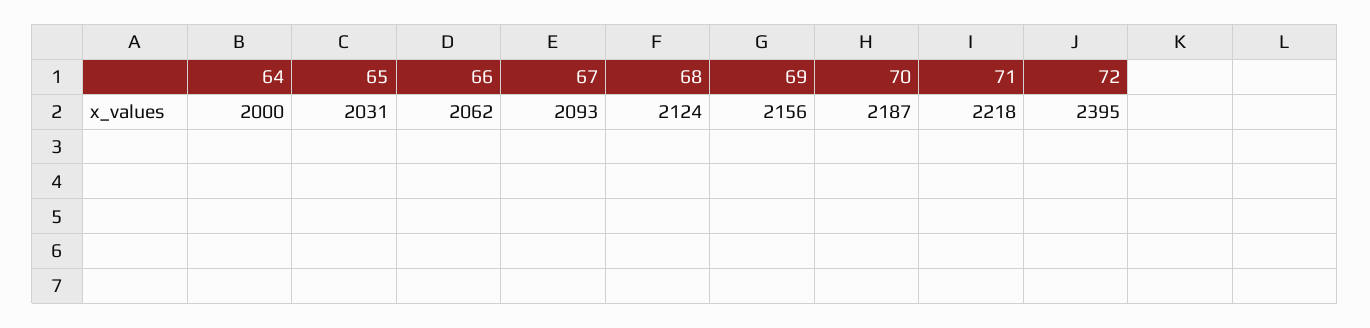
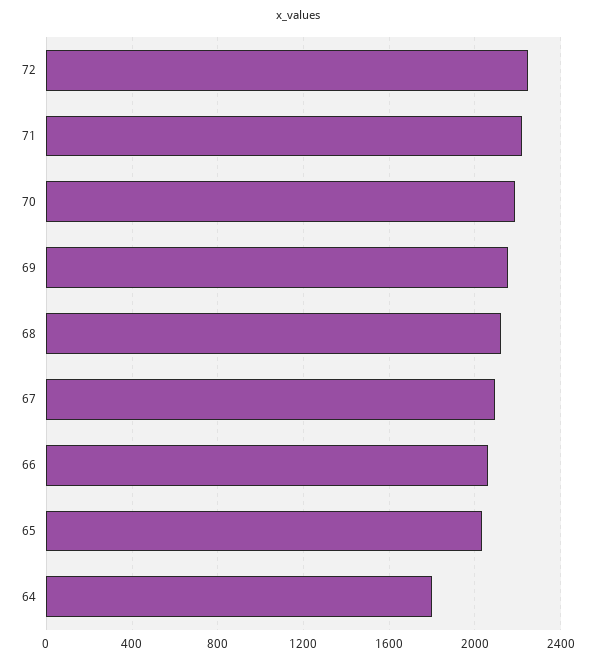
  {
-   "64": 2000,
+   "64": 1800,
    "65": 2031,
    "66": 2062,
    "67": 2093,
    "68": 2124,
    "69": 2156,
    "70": 2187,
    "71": 2218,
-   "72": 2395
+   "72": 2250
  }

